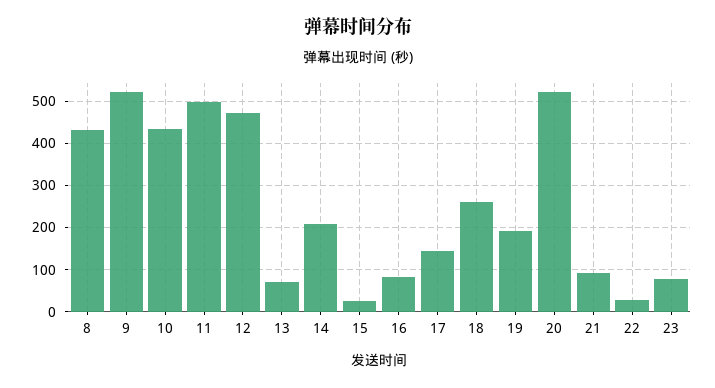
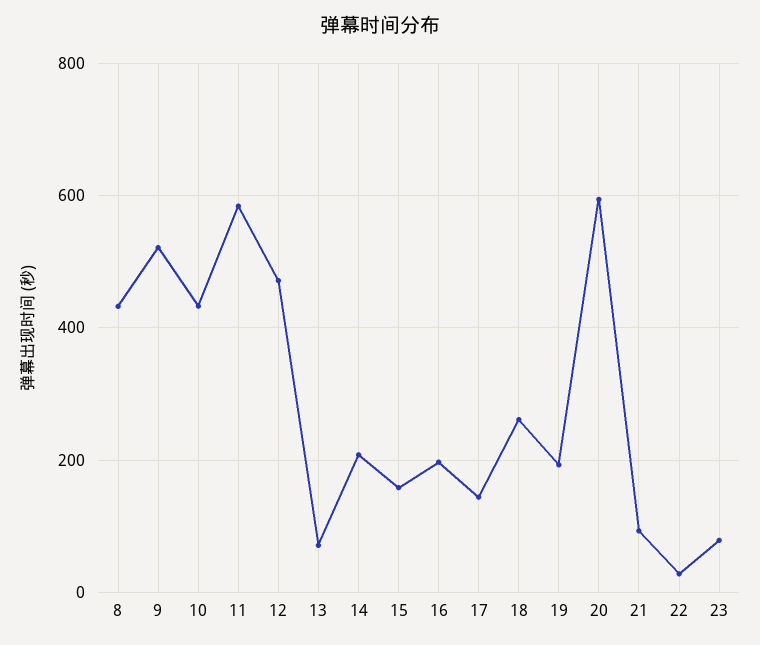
  {
    "8": 440,
    "9": 520,
    "10": 440,
-   "11": 500,
+   "11": 580,
    "12": 480,
    "13": 80,
    "14": 200,
-   "15": 20,
+   "15": 160,
-   "16": 80,
+   "16": 200,
    "17": 140,
    "18": 260,
    "19": 200,
-   "20": 520,
+   "20": 600,
    "21": 100,
    "22": 20,
    "23": 80
  }

